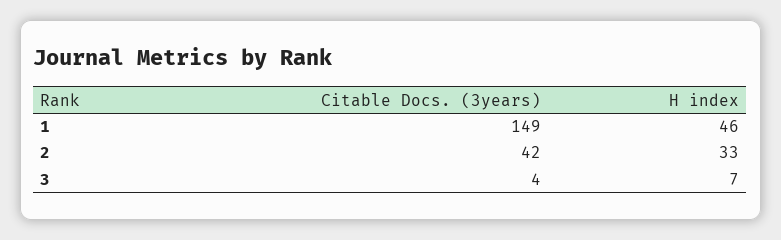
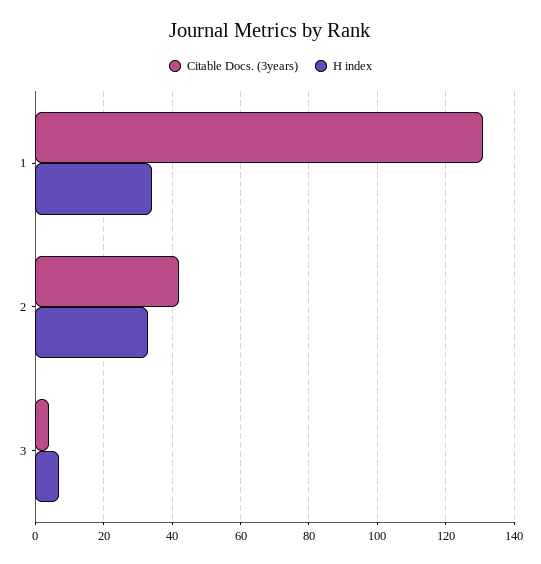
  {
    "Citable Docs. (3years)": {
-     "1": 149,
+     "1": 130,
      "2": 42,
      "3": 4
    },
    "H index": {
-     "1": 46,
+     "1": 35,
      "2": 33,
      "3": 7
    }
  }

